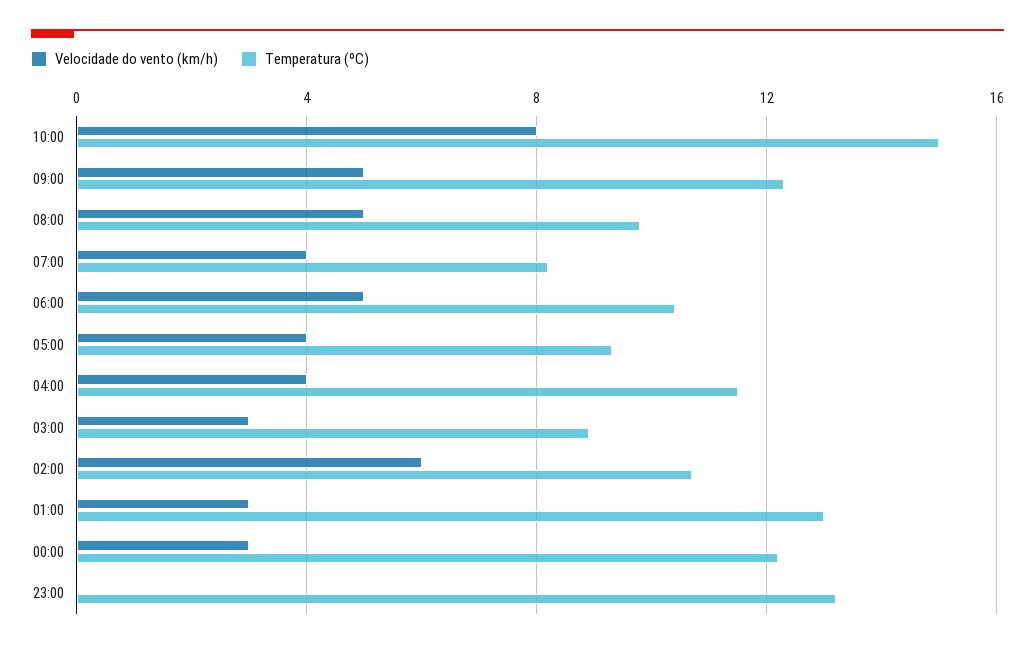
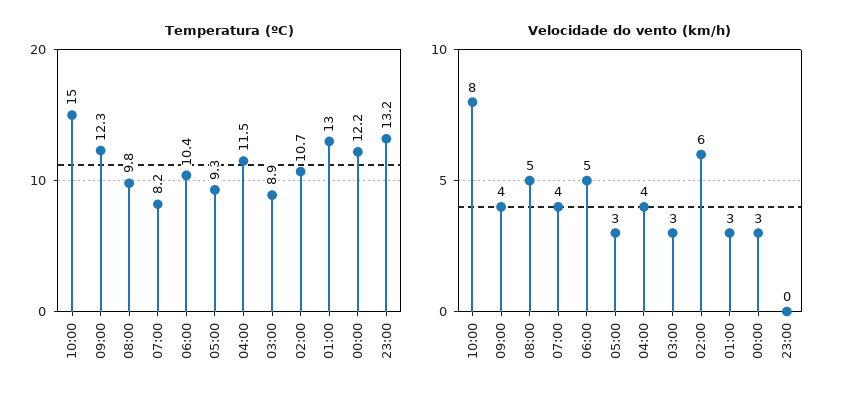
  {
    "Velocidade do vento (km/h)": {
      "10:00": 8,
-     "09:00": 5,
+     "09:00": 4,
      "08:00": 5,
      "07:00": 4,
      "06:00": 5,
-     "05:00": 4,
+     "05:00": 3,
      "04:00": 4,
      "03:00": 3,
      "02:00": 6,
      "01:00": 3,
      "00:00": 3,
      "23:00": 0
    },
    "Temperatura (ºC)": {
      "10:00": 15,
      "09:00": 12.3,
      "08:00": 9.8,
      "07:00": 8.2,
      "06:00": 10.4,
      "05:00": 9.3,
      "04:00": 11.5,
      "03:00": 8.9,
      "02:00": 10.7,
      "01:00": 13,
      "00:00": 12.2,
      "23:00": 13.2
    }
  }

